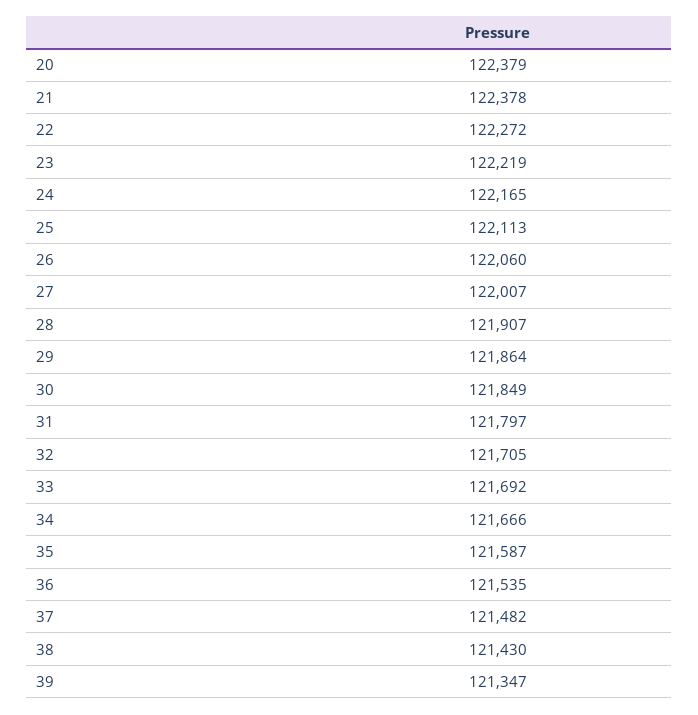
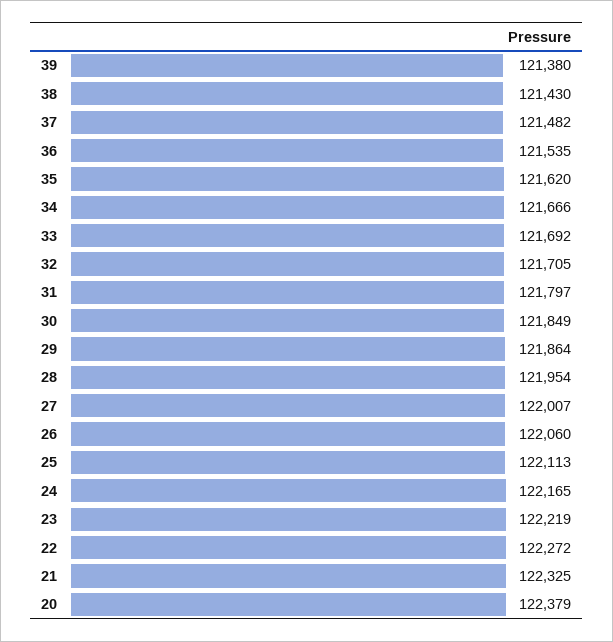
  {
    "20": 122379,
-   "21": 122378,
+   "21": 122325,
    "22": 122272,
    "23": 122219,
    "24": 122165,
    "25": 122113,
    "26": 122060,
    "27": 122007,
-   "28": 121907,
+   "28": 121954,
    "29": 121864,
    "30": 121849,
    "31": 121797,
    "32": 121705,
    "33": 121692,
    "34": 121666,
-   "35": 121587,
+   "35": 121620,
    "36": 121535,
    "37": 121482,
    "38": 121430,
-   "39": 121347
+   "39": 121380
  }

